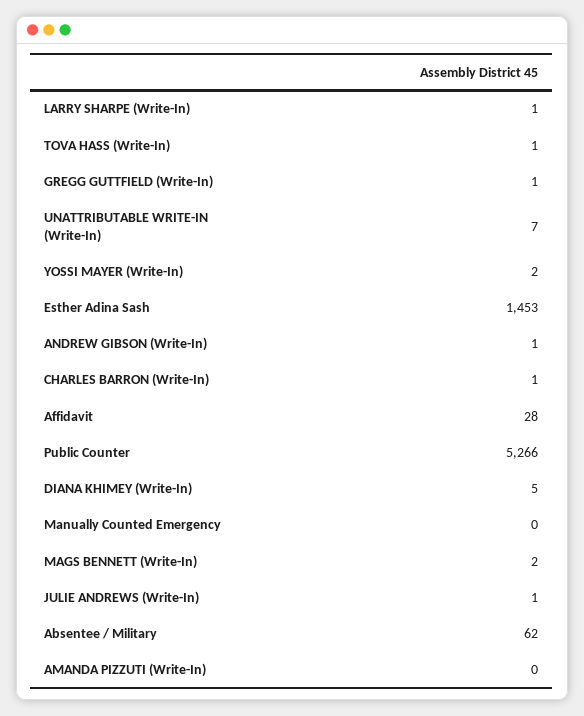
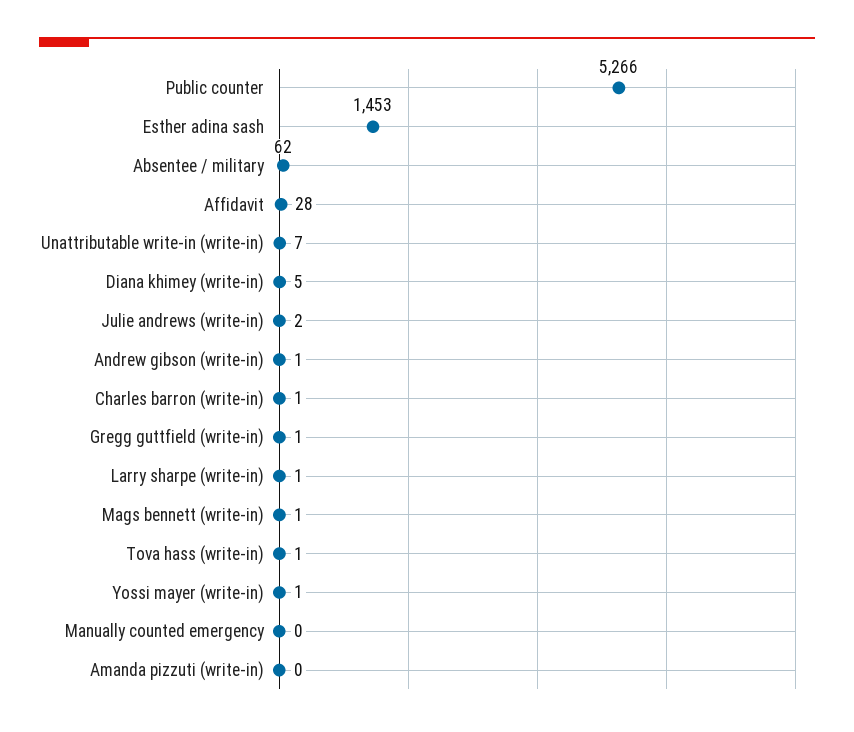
  {
    "LARRY SHARPE (Write-In)": 1,
    "TOVA HASS (Write-In)": 1,
    "GREGG GUTTFIELD (Write-In)": 1,
    "UNATTRIBUTABLE WRITE-IN (Write-In)": 7,
-   "YOSSI MAYER (Write-In)": 2,
+   "YOSSI MAYER (Write-In)": 1,
    "Esther Adina Sash": 1453,
    "ANDREW GIBSON (Write-In)": 1,
    "CHARLES BARRON (Write-In)": 1,
    "Affidavit": 28,
    "Public Counter": 5266,
    "DIANA KHIMEY (Write-In)": 5,
    "Manually Counted Emergency": 0,
-   "MAGS BENNETT (Write-In)": 2,
+   "MAGS BENNETT (Write-In)": 1,
-   "JULIE ANDREWS (Write-In)": 1,
+   "JULIE ANDREWS (Write-In)": 2,
    "Absentee / Military": 62,
    "AMANDA PIZZUTI (Write-In)": 0
  }

